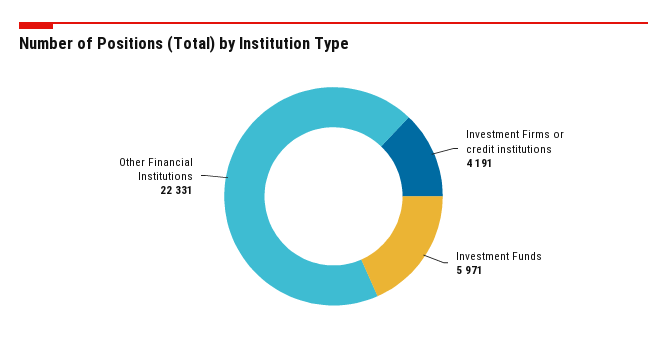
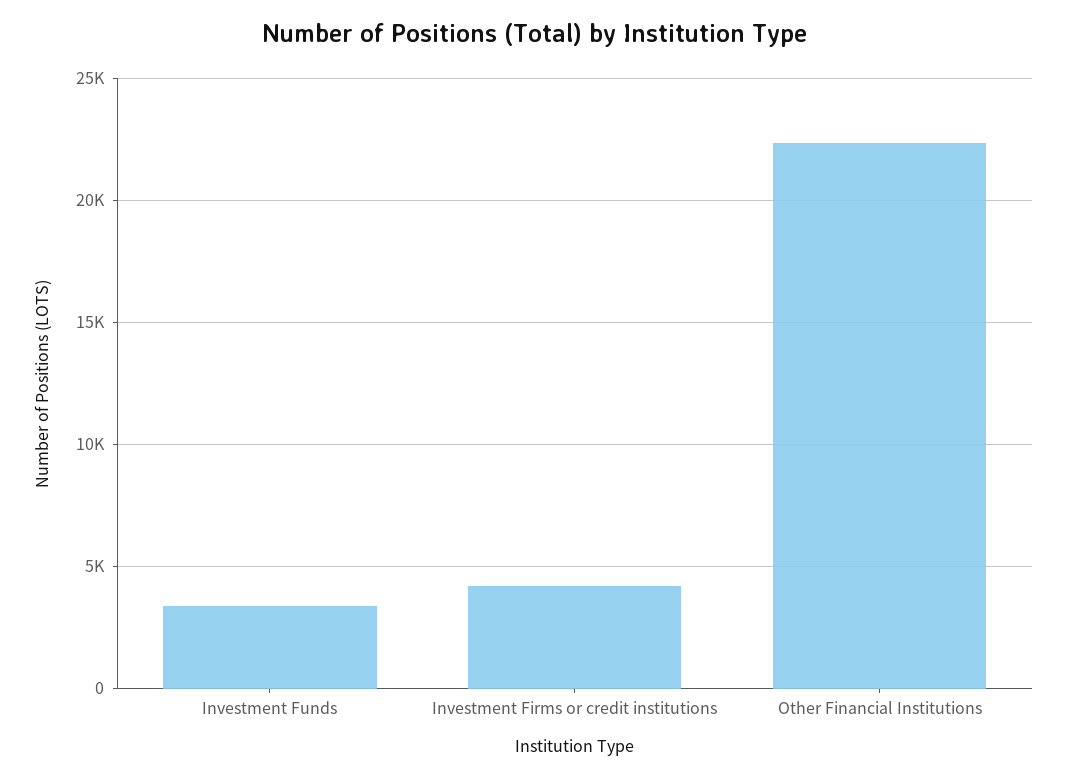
  {
    "Investment Firms or credit institutions": 4191,
-   "Investment Funds": 5971,
+   "Investment Funds": 3500,
    "Other Financial Institutions": 22331
  }

